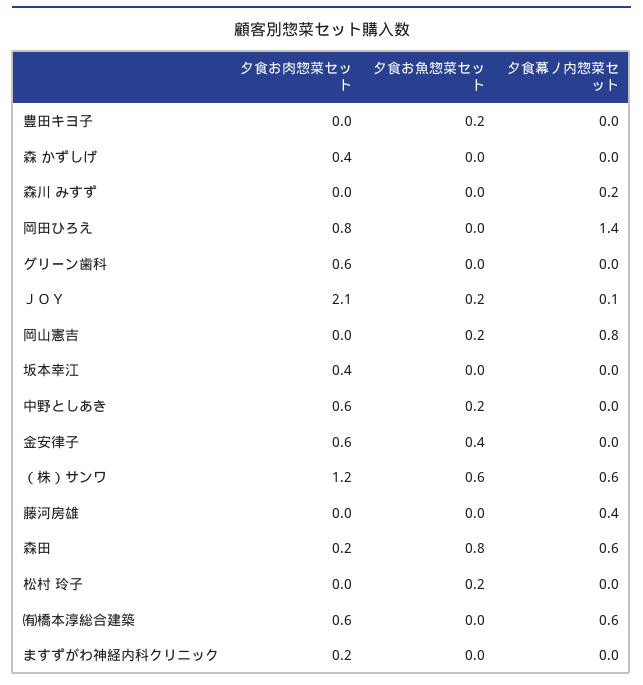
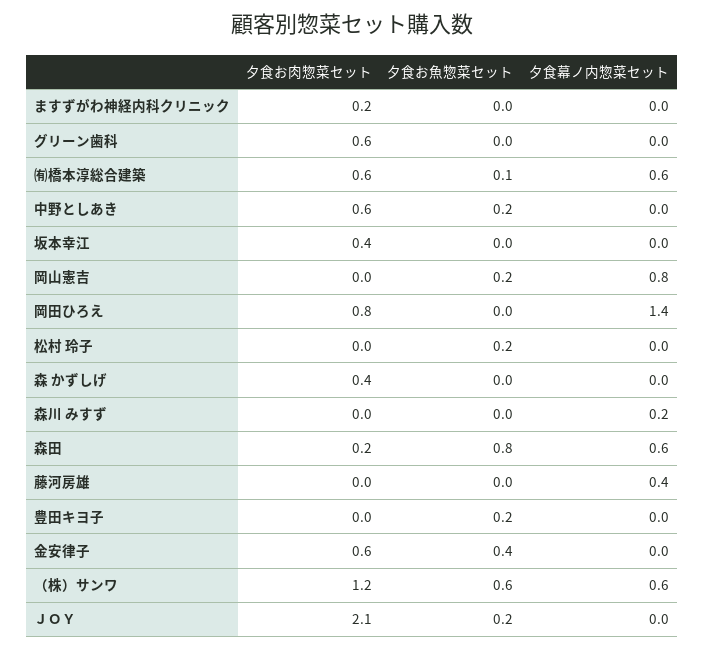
  {
    "夕食お肉惣菜セット": {
      "豊田キヨ子": 0,
      "森 かずしげ": 0.4,
      "森川 みすず": 0,
      "岡田ひろえ": 0.8,
      "グリーン歯科": 0.6,
      "ＪＯＹ": 2.1,
      "岡山憲吉": 0,
      "坂本幸江": 0.4,
      "中野としあき": 0.6,
      "金安律子": 0.6,
      "（株）サンワ": 1.2,
      "藤河房雄": 0,
      "森田": 0.2,
      "松村 玲子": 0,
      "㈲橋本淳総合建築": 0.6,
      "ますずがわ神経内科クリニック": 0.2
    },
    "夕食お魚惣菜セット": {
      "豊田キヨ子": 0.2,
      "森 かずしげ": 0,
      "森川 みすず": 0,
      "岡田ひろえ": 0,
      "グリーン歯科": 0,
      "ＪＯＹ": 0.2,
      "岡山憲吉": 0.2,
      "坂本幸江": 0,
      "中野としあき": 0.2,
      "金安律子": 0.4,
      "（株）サンワ": 0.6,
      "藤河房雄": 0,
      "森田": 0.8,
      "松村 玲子": 0.2,
-     "㈲橋本淳総合建築": 0,
+     "㈲橋本淳総合建築": 0.1,
      "ますずがわ神経内科クリニック": 0
    },
    "夕食幕ノ内惣菜セット": {
      "豊田キヨ子": 0,
      "森 かずしげ": 0,
      "森川 みすず": 0.2,
      "岡田ひろえ": 1.4,
      "グリーン歯科": 0,
-     "ＪＯＹ": 0.1,
+     "ＪＯＹ": 0,
      "岡山憲吉": 0.8,
      "坂本幸江": 0,
      "中野としあき": 0,
      "金安律子": 0,
      "（株）サンワ": 0.6,
      "藤河房雄": 0.4,
      "森田": 0.6,
      "松村 玲子": 0,
      "㈲橋本淳総合建築": 0.6,
      "ますずがわ神経内科クリニック": 0
    }
  }

